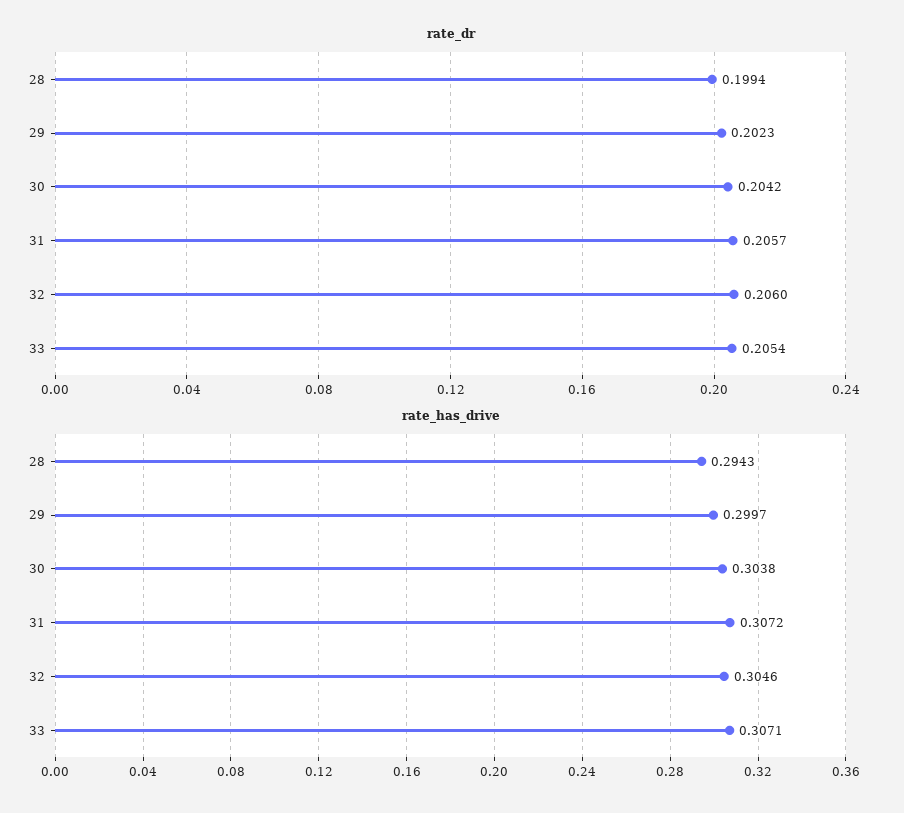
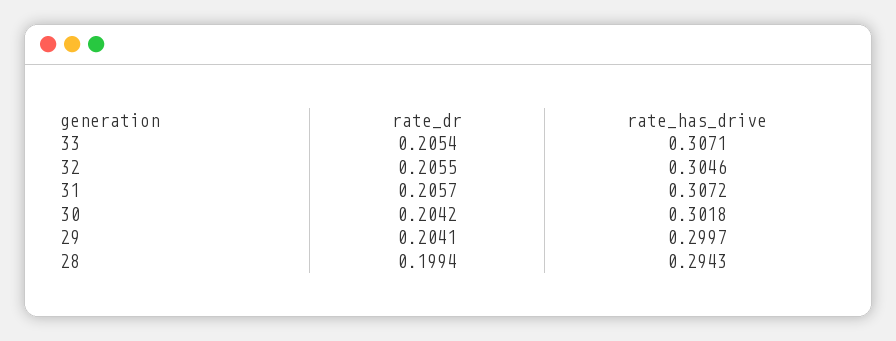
  {
    "rate_dr": {
      "28": 0.1994,
-     "29": 0.2023,
+     "29": 0.2041,
      "30": 0.2042,
      "31": 0.2057,
-     "32": 0.206,
+     "32": 0.2055,
      "33": 0.2054
    },
    "rate_has_drive": {
      "28": 0.2943,
      "29": 0.2997,
-     "30": 0.3038,
+     "30": 0.3018,
      "31": 0.3072,
      "32": 0.3046,
      "33": 0.3071
    }
  }

